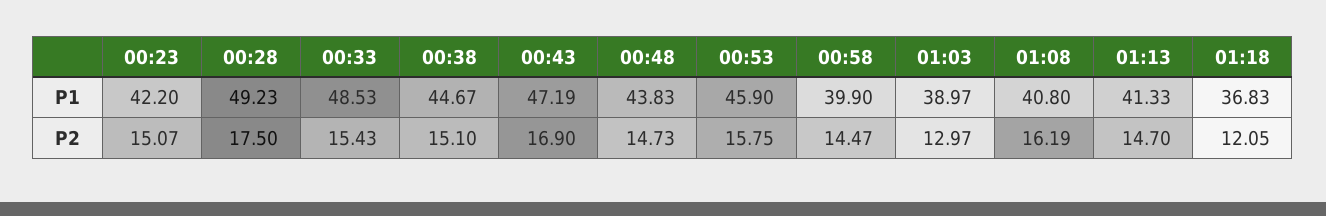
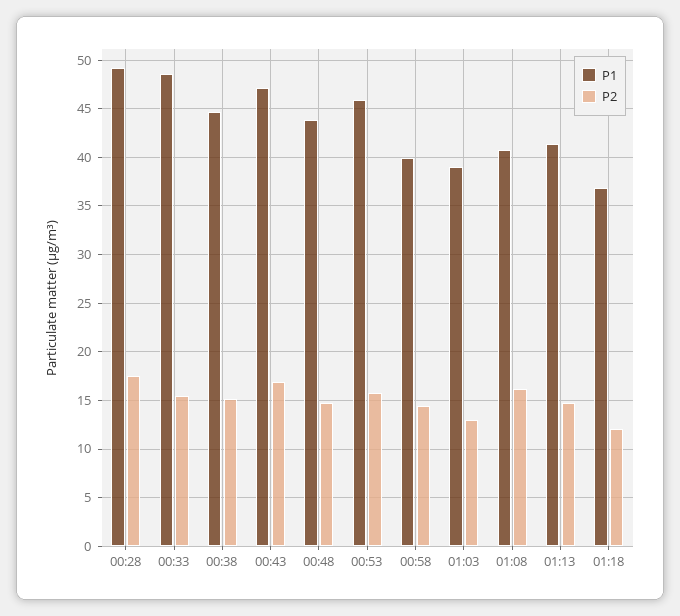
  {
    "P1": {
-     "00:23": 42.2,
      "00:28": 49.23,
      "00:33": 48.53,
      "00:38": 44.67,
      "00:43": 47.19,
      "00:48": 43.83,
      "00:53": 45.9,
      "00:58": 39.9,
      "01:03": 38.97,
      "01:08": 40.8,
      "01:13": 41.33,
      "01:18": 36.83
    },
    "P2": {
-     "00:23": 15.07,
      "00:28": 17.5,
      "00:33": 15.43,
      "00:38": 15.1,
      "00:43": 16.9,
      "00:48": 14.73,
      "00:53": 15.75,
      "00:58": 14.47,
      "01:03": 12.97,
      "01:08": 16.19,
      "01:13": 14.7,
      "01:18": 12.05
    }
  }

